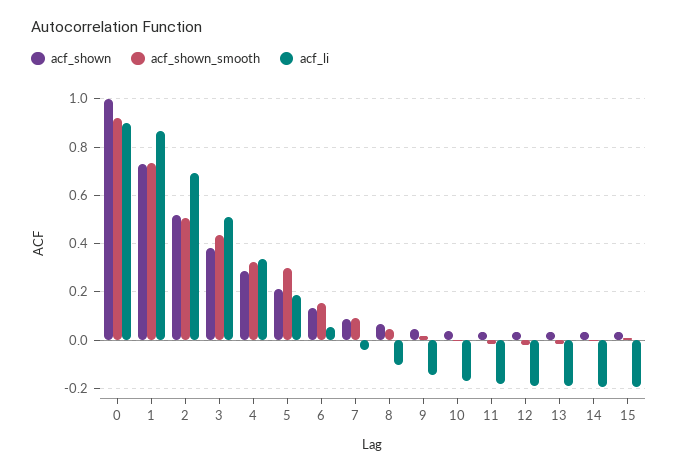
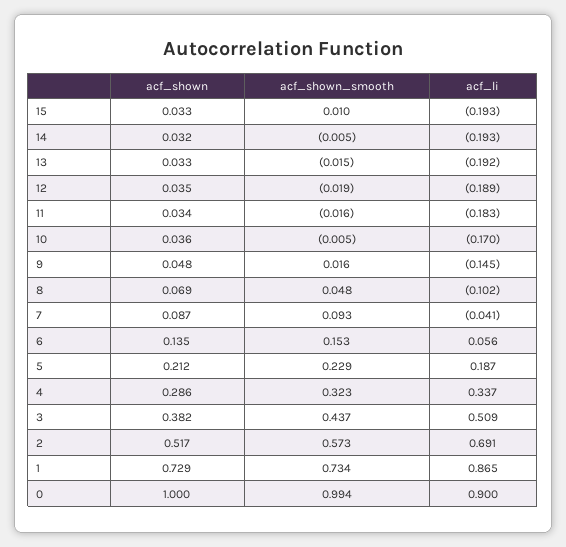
  {
    "acf_shown": {
      "0": 1,
      "1": 0.729,
      "2": 0.517,
      "3": 0.382,
      "4": 0.286,
      "5": 0.212,
      "6": 0.135,
      "7": 0.087,
      "8": 0.069,
      "9": 0.048,
      "10": 0.036,
      "11": 0.034,
      "12": 0.035,
      "13": 0.033,
      "14": 0.032,
      "15": 0.033
    },
    "acf_shown_smooth": {
-     "0": 0.925,
+     "0": 0.994,
      "1": 0.734,
-     "2": 0.5,
+     "2": 0.573,
      "3": 0.437,
      "4": 0.323,
-     "5": 0.3,
+     "5": 0.229,
      "6": 0.153,
      "7": 0.093,
      "8": 0.048,
      "9": 0.016,
      "10": -0.005,
      "11": -0.016,
      "12": -0.019,
      "13": -0.015,
      "14": -0.005,
      "15": 0.01
    },
    "acf_li": {
      "0": 0.9,
      "1": 0.865,
      "2": 0.691,
      "3": 0.509,
      "4": 0.337,
      "5": 0.187,
      "6": 0.056,
      "7": -0.041,
      "8": -0.102,
      "9": -0.145,
      "10": -0.17,
      "11": -0.183,
      "12": -0.189,
      "13": -0.192,
      "14": -0.193,
      "15": -0.193
    }
  }

